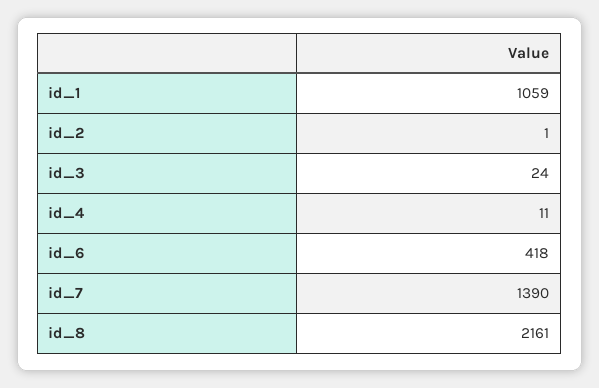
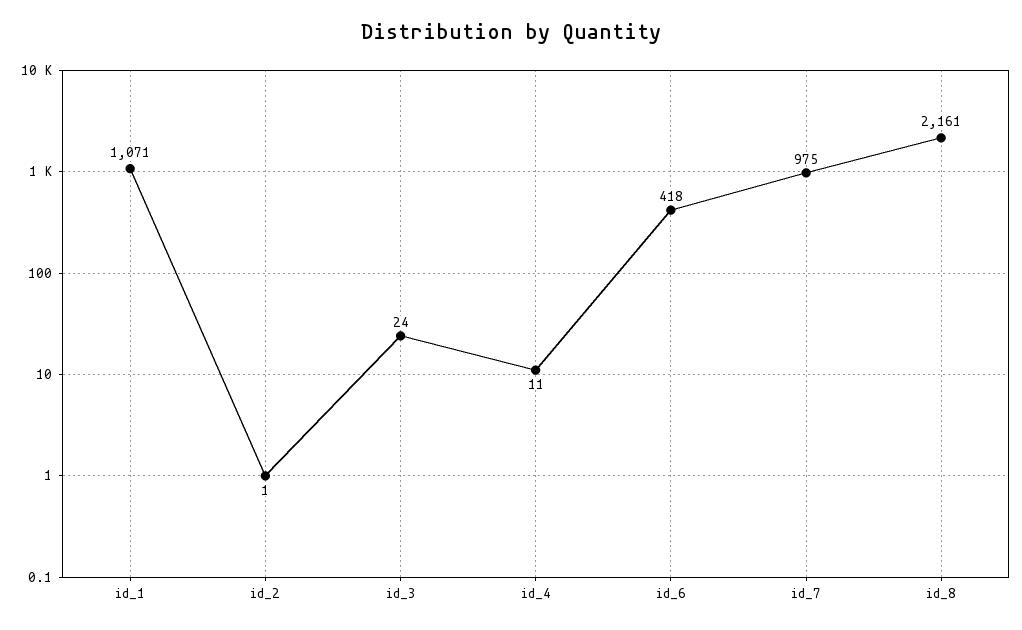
  {
-   "id_1": 1059,
+   "id_1": 1071,
    "id_2": 1,
    "id_3": 24,
    "id_4": 11,
    "id_6": 418,
-   "id_7": 1390,
+   "id_7": 975,
    "id_8": 2161
  }

